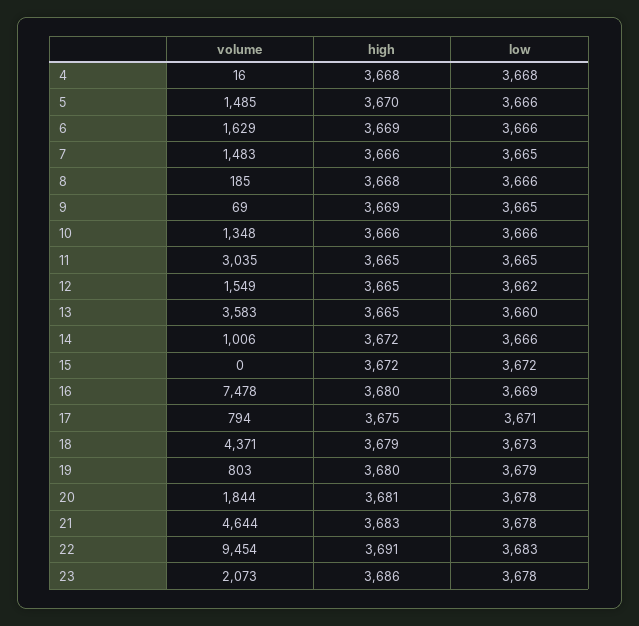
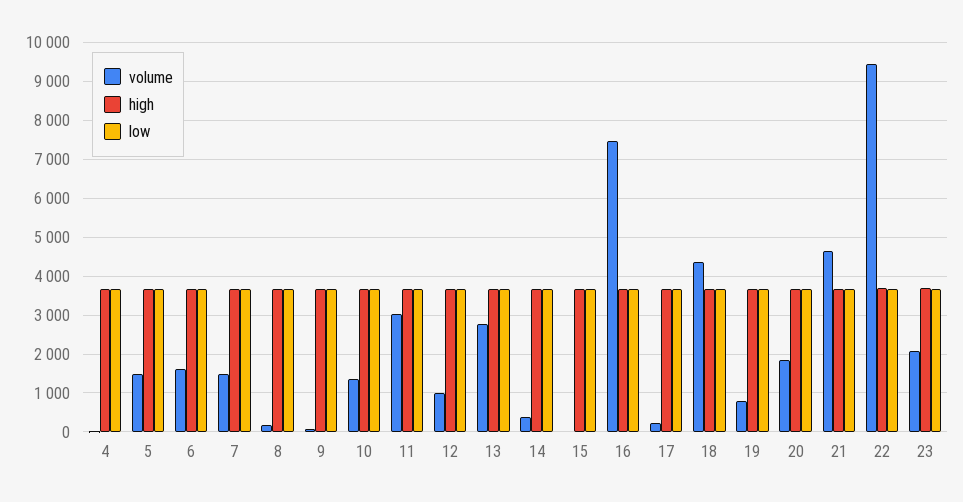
  {
    "volume": {
      "4": 16,
      "5": 1485,
      "6": 1629,
      "7": 1483,
      "8": 185,
      "9": 69,
      "10": 1348,
      "11": 3035,
-     "12": 1549,
+     "12": 1000,
-     "13": 3583,
+     "13": 2800,
-     "14": 1006,
+     "14": 400,
      "15": 0,
      "16": 7478,
-     "17": 794,
+     "17": 200,
      "18": 4371,
      "19": 803,
      "20": 1844,
      "21": 4644,
      "22": 9454,
      "23": 2073
    },
    "high": {
      "4": 3668,
      "5": 3670,
      "6": 3669,
      "7": 3666,
      "8": 3668,
      "9": 3669,
      "10": 3666,
      "11": 3665,
      "12": 3665,
      "13": 3665,
      "14": 3672,
      "15": 3672,
      "16": 3680,
      "17": 3675,
      "18": 3679,
      "19": 3680,
      "20": 3681,
      "21": 3683,
      "22": 3691,
      "23": 3686
    },
    "low": {
      "4": 3668,
      "5": 3666,
      "6": 3666,
      "7": 3665,
      "8": 3666,
      "9": 3665,
      "10": 3666,
      "11": 3665,
      "12": 3662,
      "13": 3660,
      "14": 3666,
      "15": 3672,
      "16": 3669,
      "17": 3671,
      "18": 3673,
      "19": 3679,
      "20": 3678,
      "21": 3678,
      "22": 3683,
      "23": 3678
    }
  }

